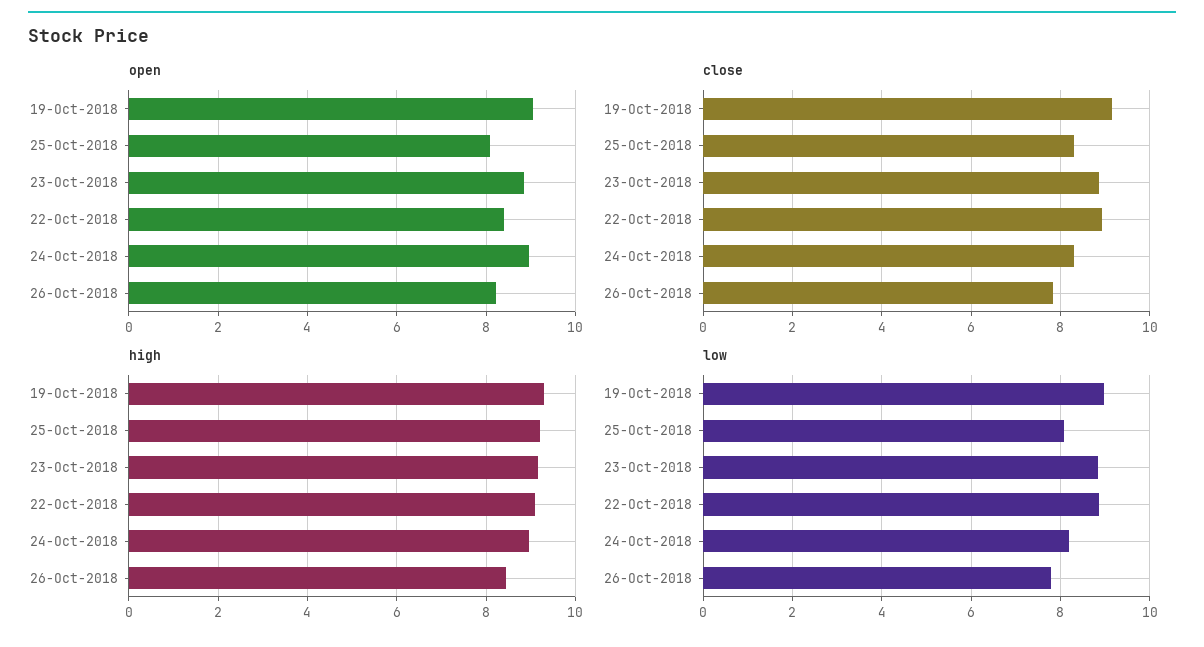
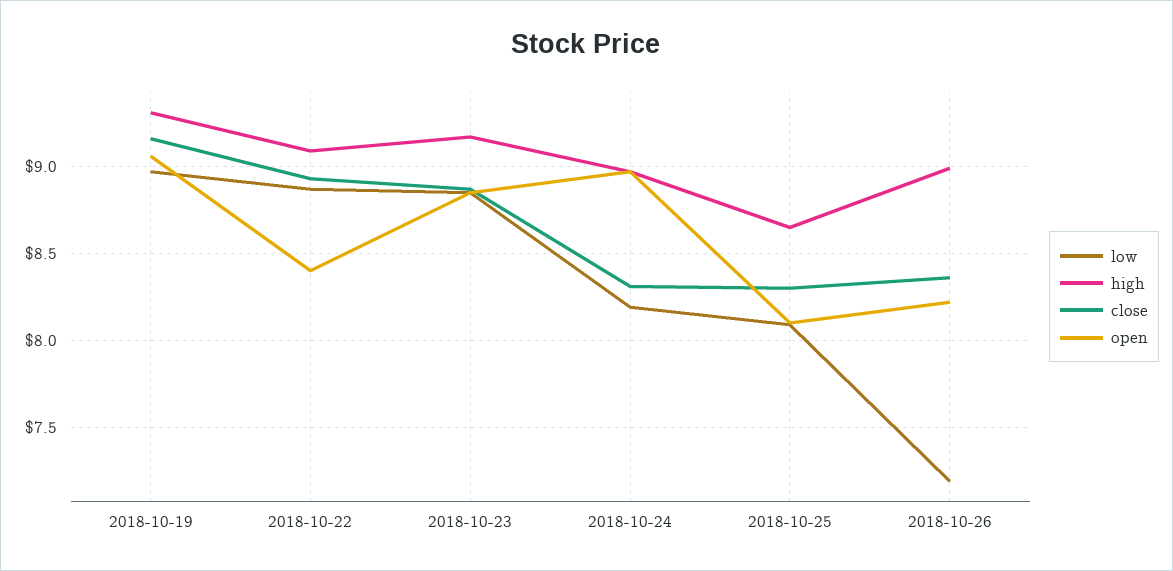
  {
    "open": {
      "19-Oct-2018": 9.05,
      "25-Oct-2018": 8.1,
      "23-Oct-2018": 8.85,
      "22-Oct-2018": 8.4,
      "24-Oct-2018": 8.95,
      "26-Oct-2018": 8.2
    },
    "close": {
      "19-Oct-2018": 9.15,
      "25-Oct-2018": 8.3,
      "23-Oct-2018": 8.85,
      "22-Oct-2018": 8.95,
      "24-Oct-2018": 8.3,
-     "26-Oct-2018": 7.8
+     "26-Oct-2018": 8.35
    },
    "high": {
      "19-Oct-2018": 9.3,
-     "25-Oct-2018": 9.2,
+     "25-Oct-2018": 8.65,
      "23-Oct-2018": 9.15,
      "22-Oct-2018": 9.1,
      "24-Oct-2018": 8.95,
-     "26-Oct-2018": 8.4
+     "26-Oct-2018": 9
    },
    "low": {
      "19-Oct-2018": 8.95,
      "25-Oct-2018": 8.1,
      "23-Oct-2018": 8.85,
      "22-Oct-2018": 8.85,
      "24-Oct-2018": 8.2,
-     "26-Oct-2018": 7.8
+     "26-Oct-2018": 7.2
    }
  }

